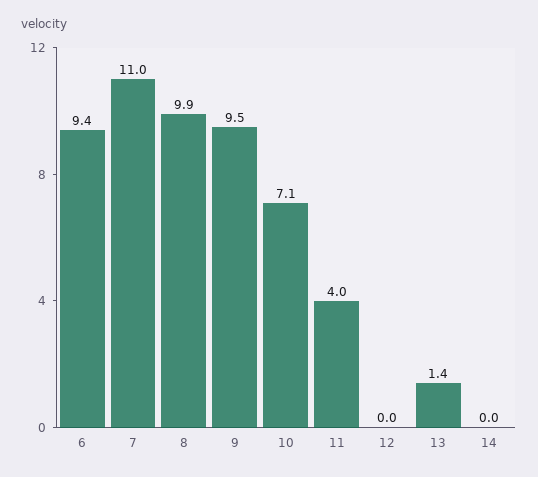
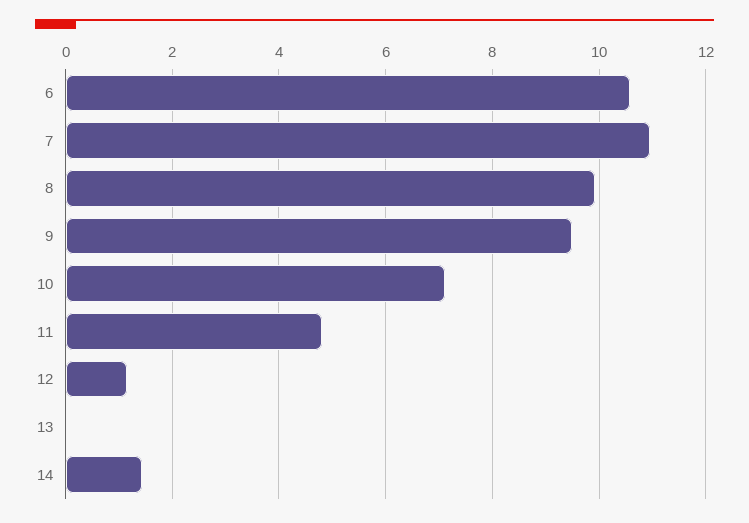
  {
-   "6": 9.4,
+   "6": 10.6,
    "7": 11,
    "8": 9.9,
    "9": 9.5,
    "10": 7.1,
-   "11": 4,
+   "11": 4.8,
-   "12": 0,
+   "12": 1.2,
-   "13": 1.4,
+   "13": 0,
-   "14": 0
+   "14": 1.4
  }

